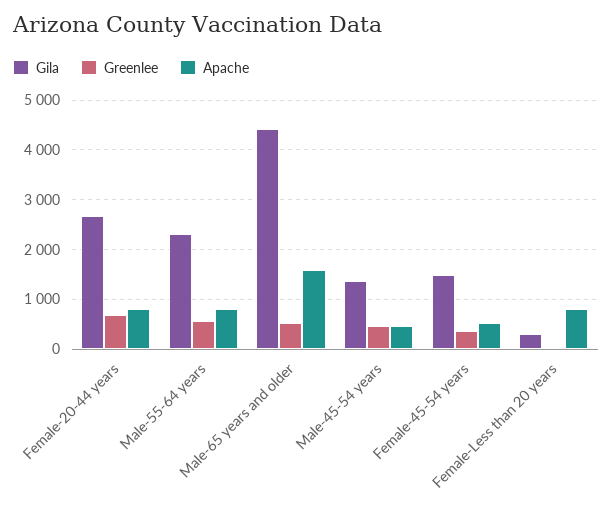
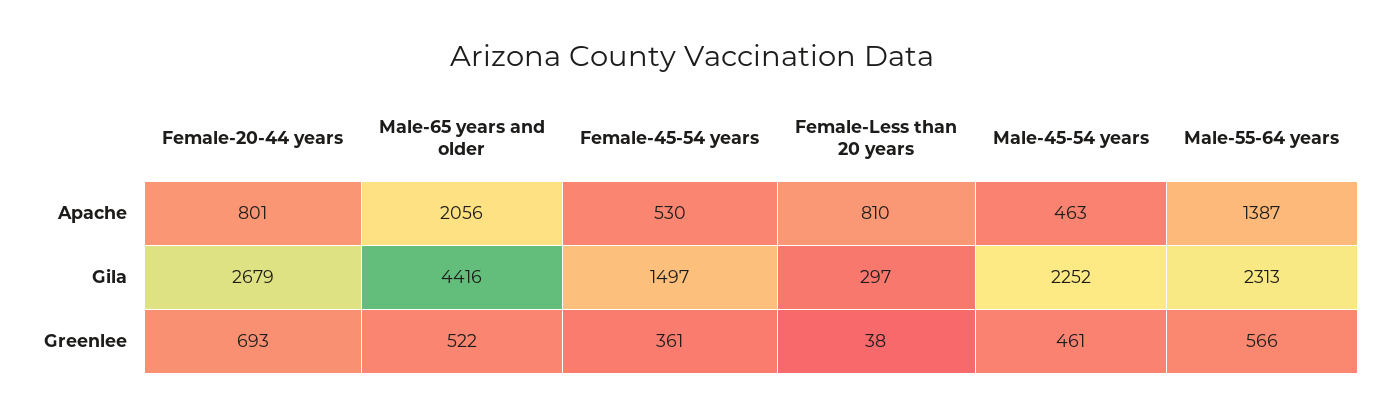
  {
    "Gila": {
      "Female-20-44 years": 2679,
      "Male-55-64 years": 2313,
      "Male-65 years and older": 4416,
-     "Male-45-54 years": 1400,
+     "Male-45-54 years": 2252,
      "Female-45-54 years": 1497,
      "Female-Less than 20 years": 297
    },
    "Greenlee": {
      "Female-20-44 years": 693,
      "Male-55-64 years": 566,
      "Male-65 years and older": 522,
      "Male-45-54 years": 461,
      "Female-45-54 years": 361,
      "Female-Less than 20 years": 38
    },
    "Apache": {
      "Female-20-44 years": 801,
-     "Male-55-64 years": 800,
+     "Male-55-64 years": 1387,
-     "Male-65 years and older": 1600,
+     "Male-65 years and older": 2056,
      "Male-45-54 years": 463,
      "Female-45-54 years": 530,
      "Female-Less than 20 years": 810
    }
  }

